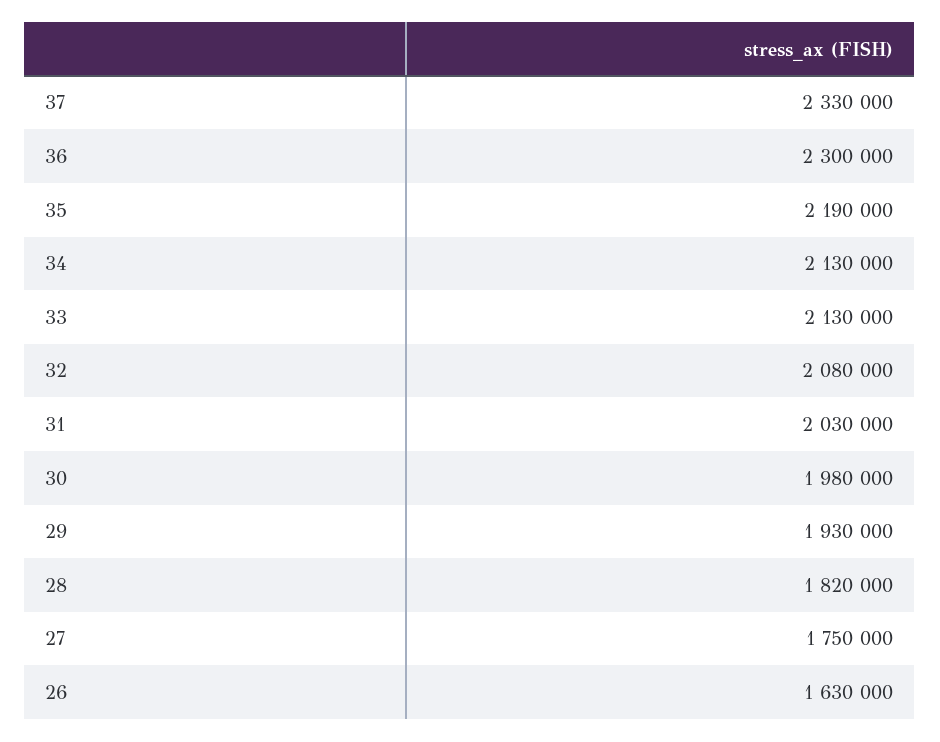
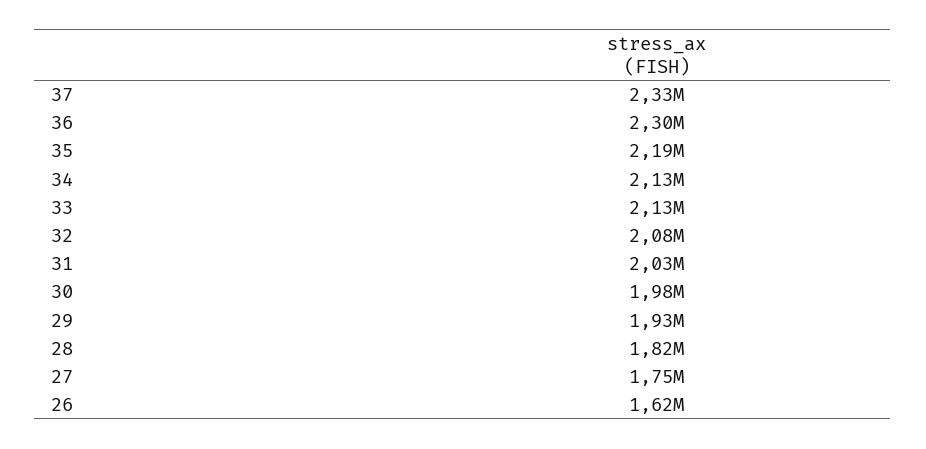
  {
    "37": 2330000,
    "36": 2300000,
    "35": 2190000,
    "34": 2130000,
    "33": 2130000,
    "32": 2080000,
    "31": 2030000,
    "30": 1980000,
    "29": 1930000,
    "28": 1820000,
    "27": 1750000,
-   "26": 1630000
+   "26": 1620000
  }

